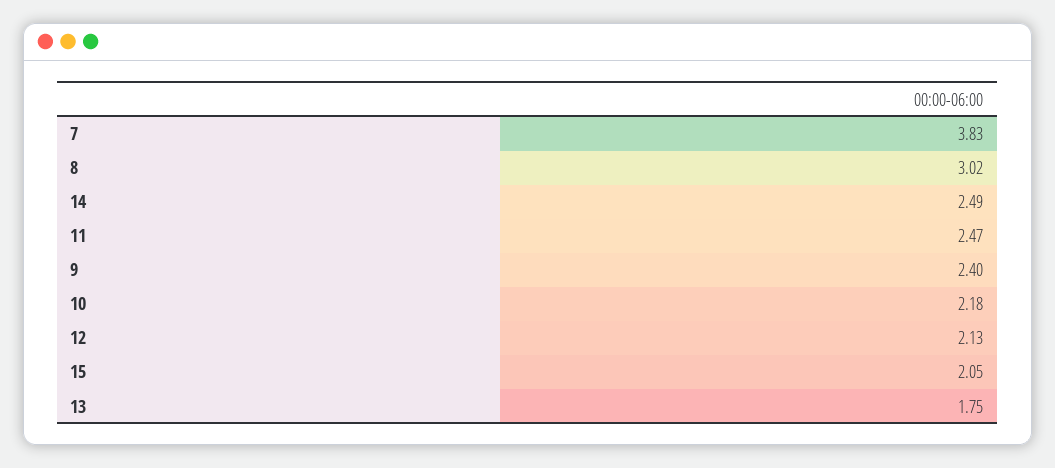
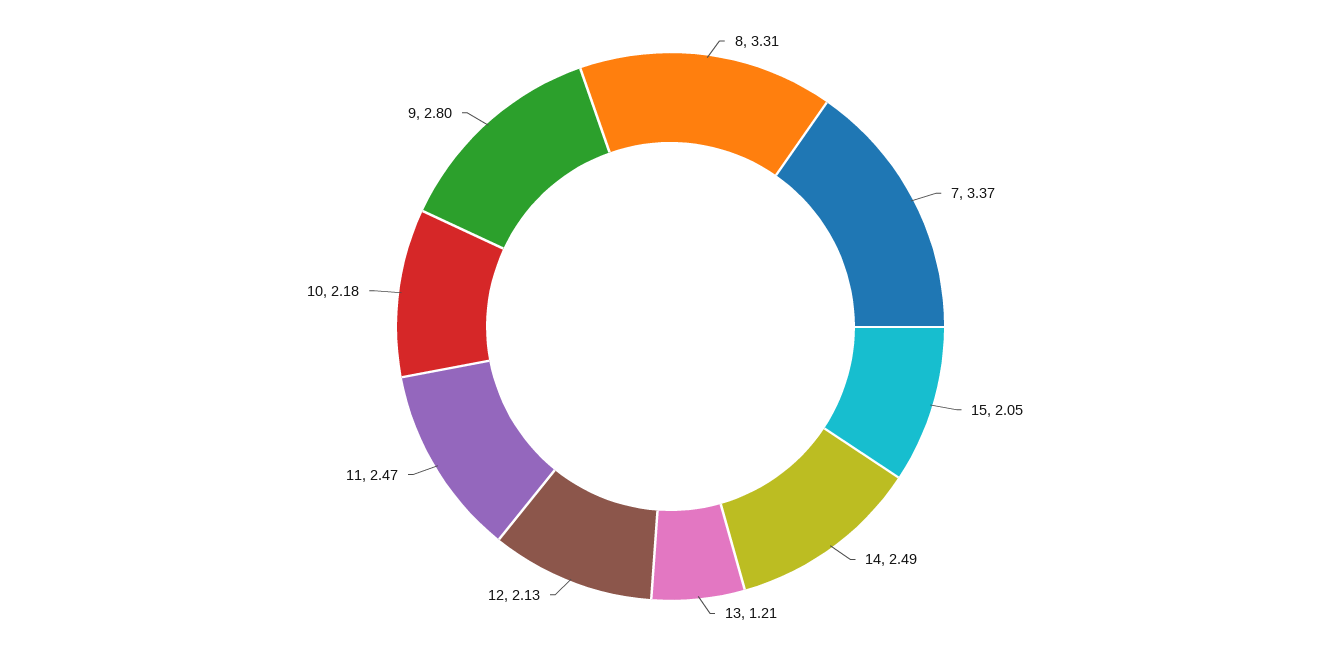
  {
-   "7": 3.83,
+   "7": 3.37,
-   "8": 3.02,
+   "8": 3.31,
    "14": 2.49,
    "11": 2.47,
-   "9": 2.4,
+   "9": 2.8,
    "10": 2.18,
    "12": 2.13,
    "15": 2.05,
-   "13": 1.75
+   "13": 1.21
  }

